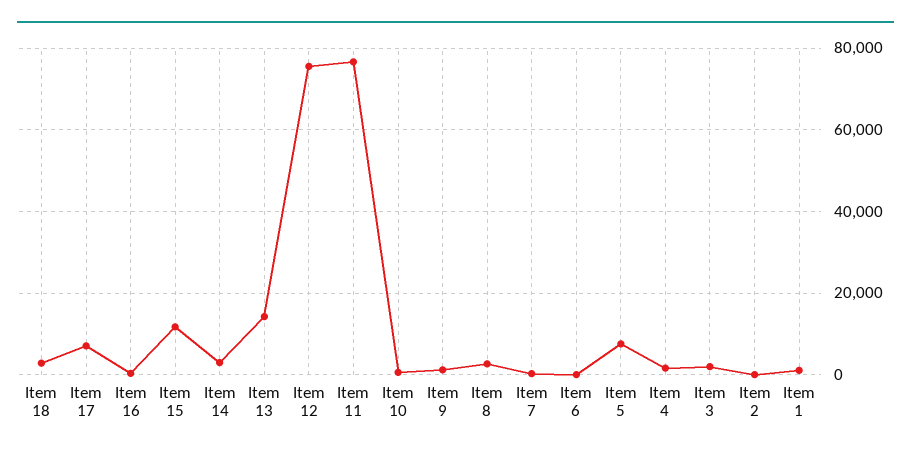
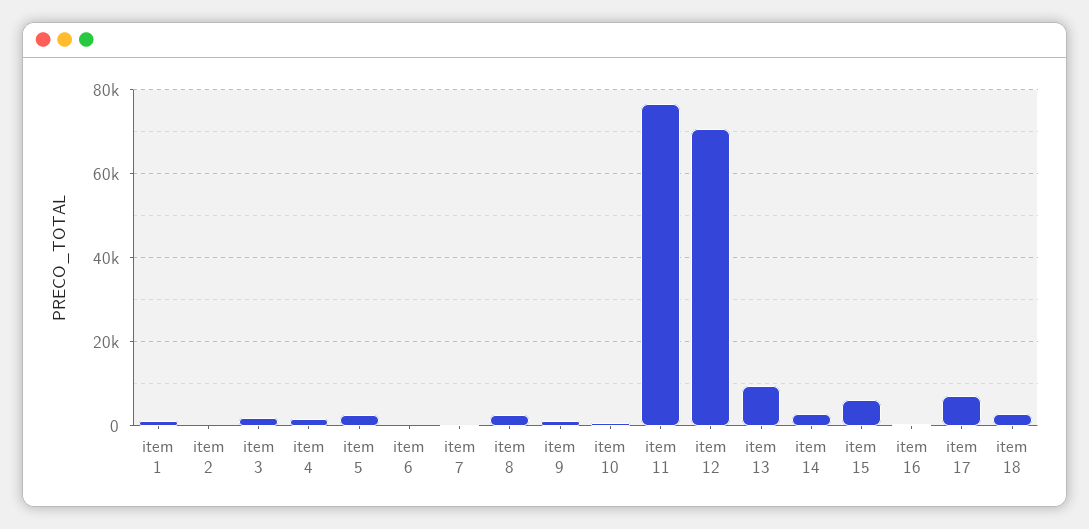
  {
    "Item 18": 2000,
    "Item 17": 8000,
    "Item 16": 0,
-   "Item 15": 12000,
+   "Item 15": 6000,
    "Item 14": 2000,
-   "Item 13": 14000,
+   "Item 13": 10000,
-   "Item 12": 76000,
+   "Item 12": 70000,
    "Item 11": 76000,
    "Item 10": 0,
    "Item 9": 2000,
    "Item 8": 2000,
    "Item 7": 0,
    "Item 6": 0,
-   "Item 5": 8000,
+   "Item 5": 2000,
    "Item 4": 2000,
    "Item 3": 2000,
    "Item 2": 0,
    "Item 1": 2000
  }

